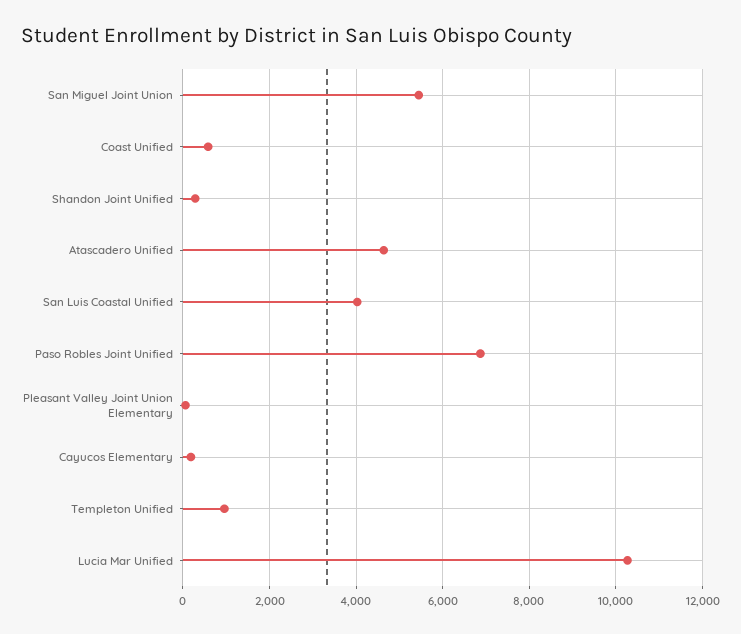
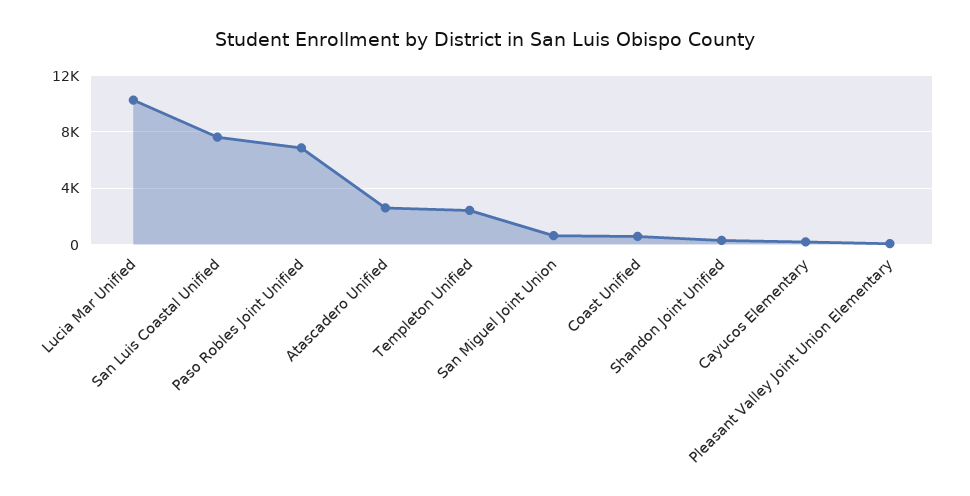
  {
-   "San Miguel Joint Union": 5400,
+   "San Miguel Joint Union": 500,
    "Coast Unified": 600,
    "Shandon Joint Unified": 200,
-   "Atascadero Unified": 4600,
+   "Atascadero Unified": 2500,
-   "San Luis Coastal Unified": 4000,
+   "San Luis Coastal Unified": 7500,
    "Paso Robles Joint Unified": 6800,
    "Pleasant Valley Joint Union Elementary": 0,
    "Cayucos Elementary": 200,
-   "Templeton Unified": 1000,
+   "Templeton Unified": 2500,
    "Lucia Mar Unified": 10200
  }

